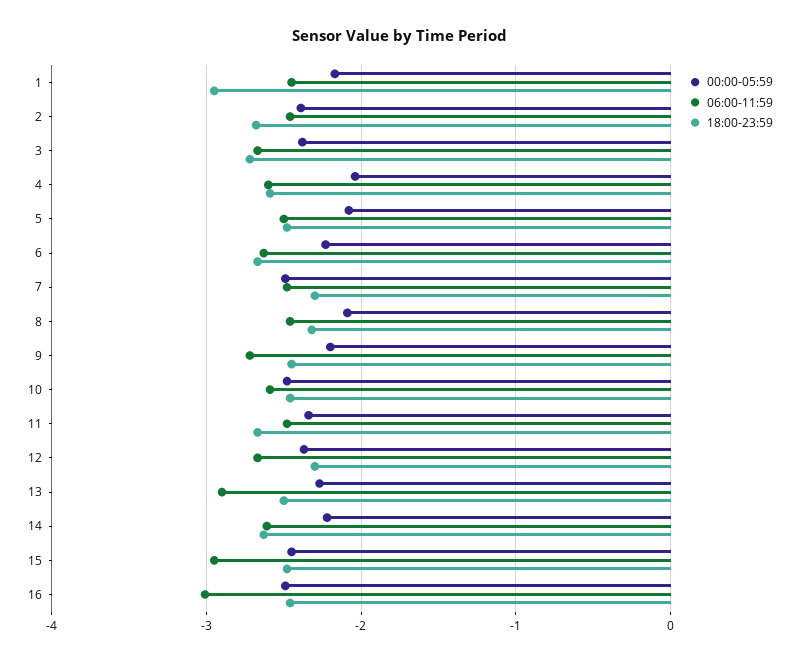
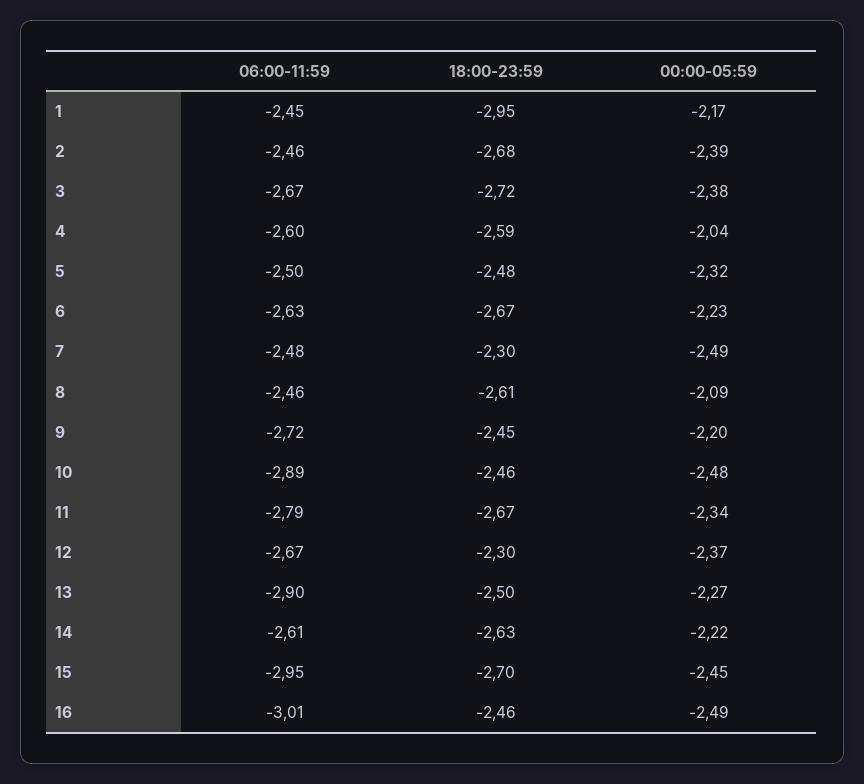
  {
    "00:00-05:59": {
      "1": -2.17,
      "2": -2.39,
      "3": -2.38,
      "4": -2.04,
-     "5": -2.1,
+     "5": -2.32,
      "6": -2.23,
      "7": -2.49,
      "8": -2.09,
      "9": -2.2,
      "10": -2.48,
      "11": -2.34,
      "12": -2.37,
      "13": -2.27,
      "14": -2.22,
      "15": -2.45,
      "16": -2.49
    },
    "06:00-11:59": {
      "1": -2.45,
      "2": -2.46,
      "3": -2.67,
      "4": -2.6,
      "5": -2.5,
      "6": -2.63,
      "7": -2.48,
      "8": -2.46,
      "9": -2.72,
-     "10": -2.6,
+     "10": -2.89,
-     "11": -2.5,
+     "11": -2.79,
      "12": -2.67,
      "13": -2.9,
      "14": -2.61,
      "15": -2.95,
      "16": -3.01
    },
    "18:00-23:59": {
      "1": -2.95,
      "2": -2.68,
      "3": -2.72,
      "4": -2.59,
      "5": -2.48,
      "6": -2.67,
      "7": -2.3,
-     "8": -2.3,
+     "8": -2.61,
      "9": -2.45,
      "10": -2.46,
      "11": -2.67,
      "12": -2.3,
      "13": -2.5,
      "14": -2.63,
-     "15": -2.5,
+     "15": -2.7,
      "16": -2.46
    }
  }

